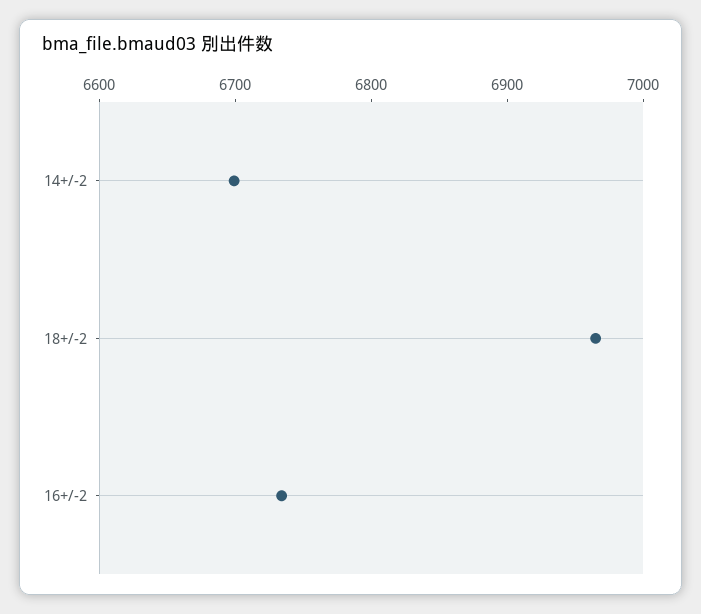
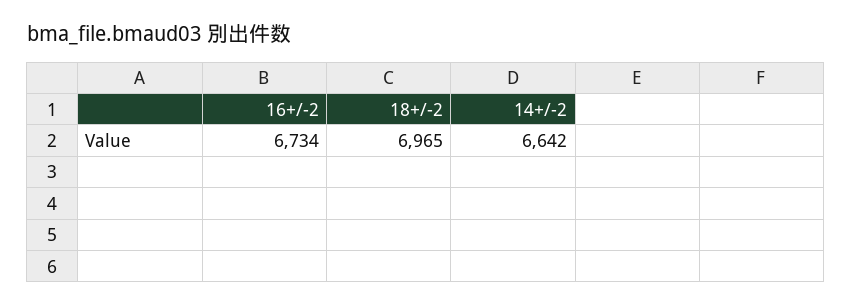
  {
-   "14+/-2": 6700,
+   "14+/-2": 6642,
    "18+/-2": 6965,
    "16+/-2": 6734
  }

